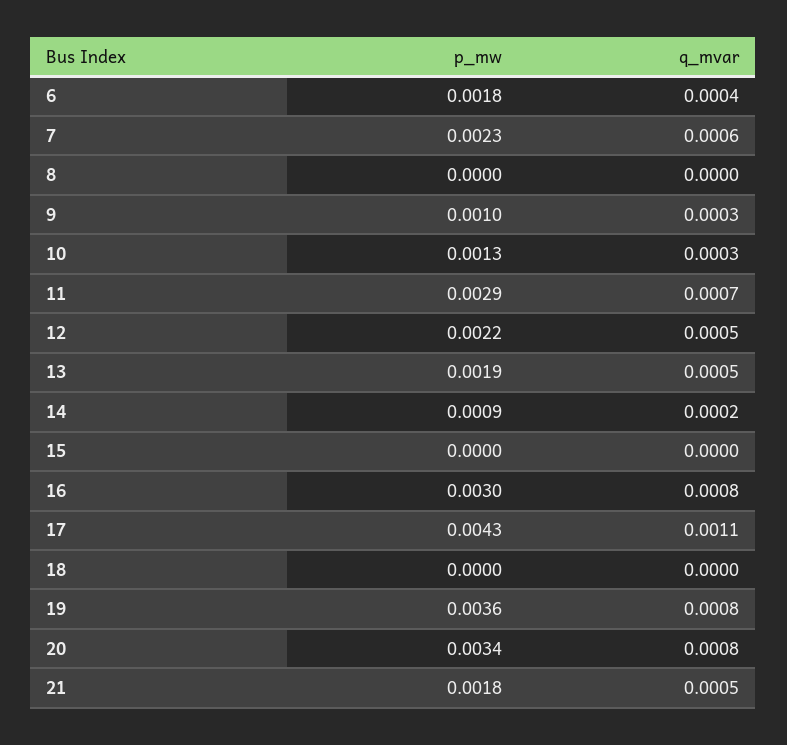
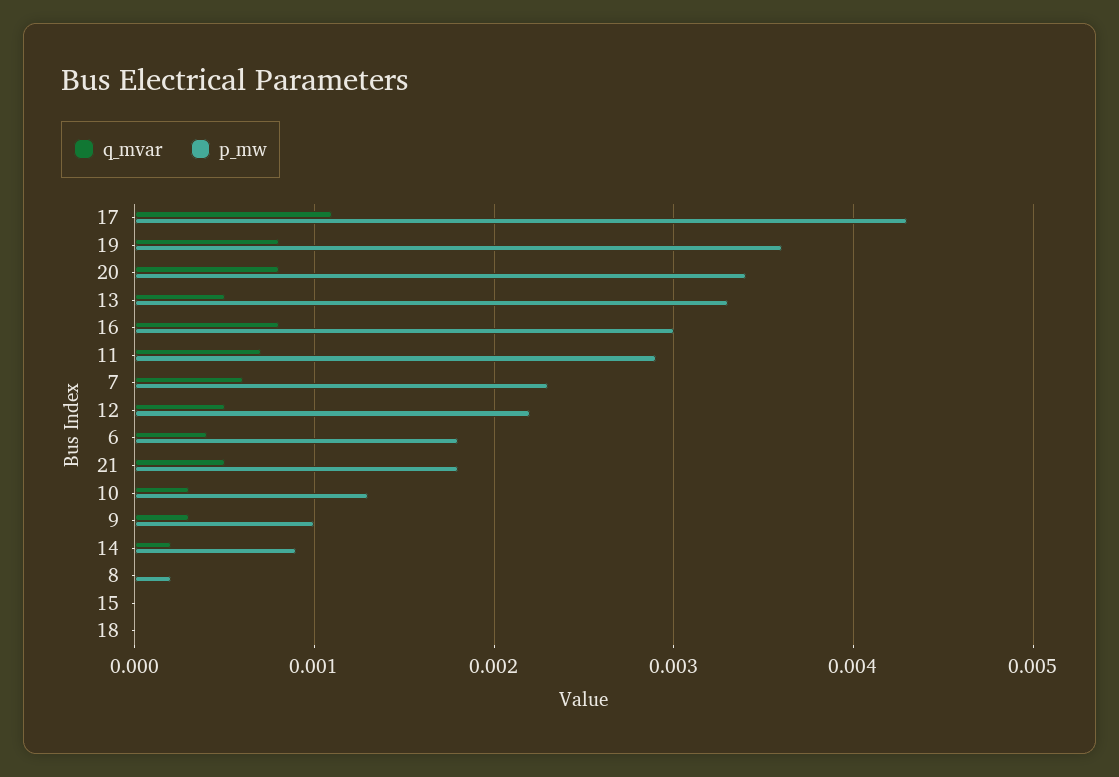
  {
    "p_mw": {
      "6": 0.0018,
      "7": 0.0023,
-     "8": 0,
+     "8": 0.0002,
      "9": 0.001,
      "10": 0.0013,
      "11": 0.0029,
      "12": 0.0022,
-     "13": 0.0019,
+     "13": 0.0033,
      "14": 0.0009,
      "15": 0,
      "16": 0.003,
      "17": 0.0043,
      "18": 0,
      "19": 0.0036,
      "20": 0.0034,
      "21": 0.0018
    },
    "q_mvar": {
      "6": 0.0004,
      "7": 0.0006,
      "8": 0,
      "9": 0.0003,
      "10": 0.0003,
      "11": 0.0007,
      "12": 0.0005,
      "13": 0.0005,
      "14": 0.0002,
      "15": 0,
      "16": 0.0008,
      "17": 0.0011,
      "18": 0,
      "19": 0.0008,
      "20": 0.0008,
      "21": 0.0005
    }
  }

